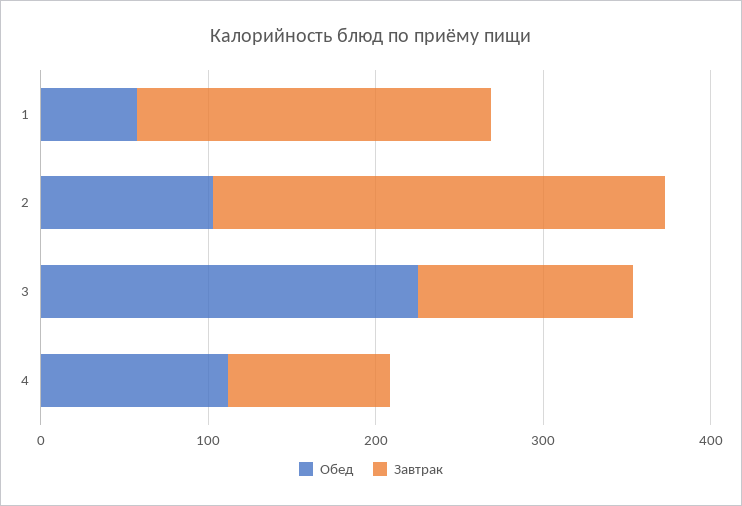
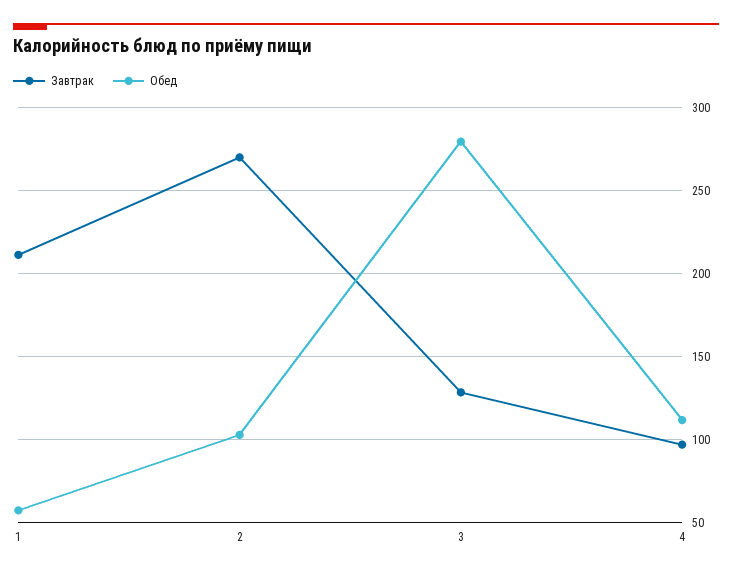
  {
    "Обед": {
      "1": 60,
      "2": 105,
-     "3": 220,
+     "3": 280,
      "4": 110
    },
    "Завтрак": {
      "1": 210,
      "2": 270,
      "3": 130,
      "4": 95
    }
  }

